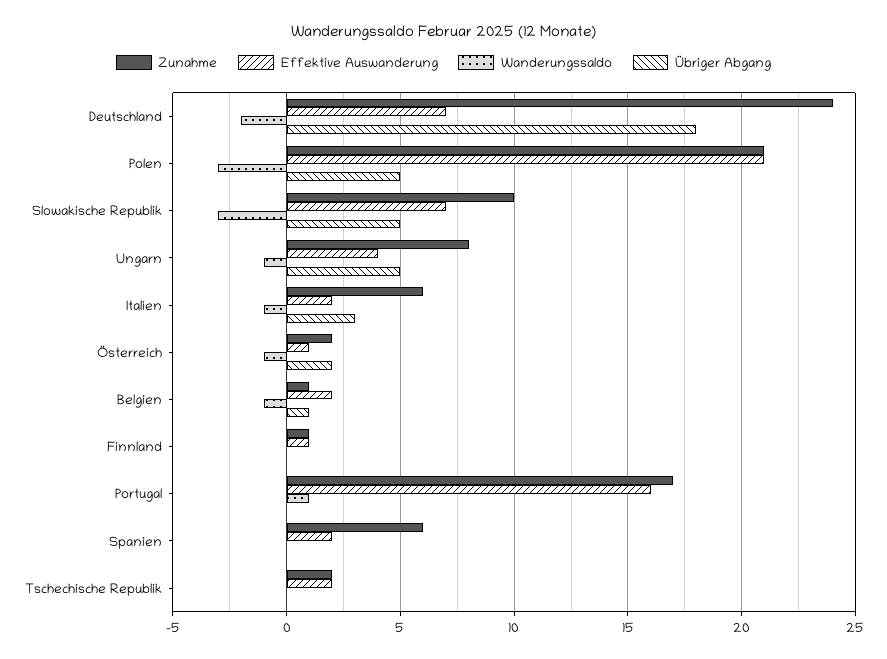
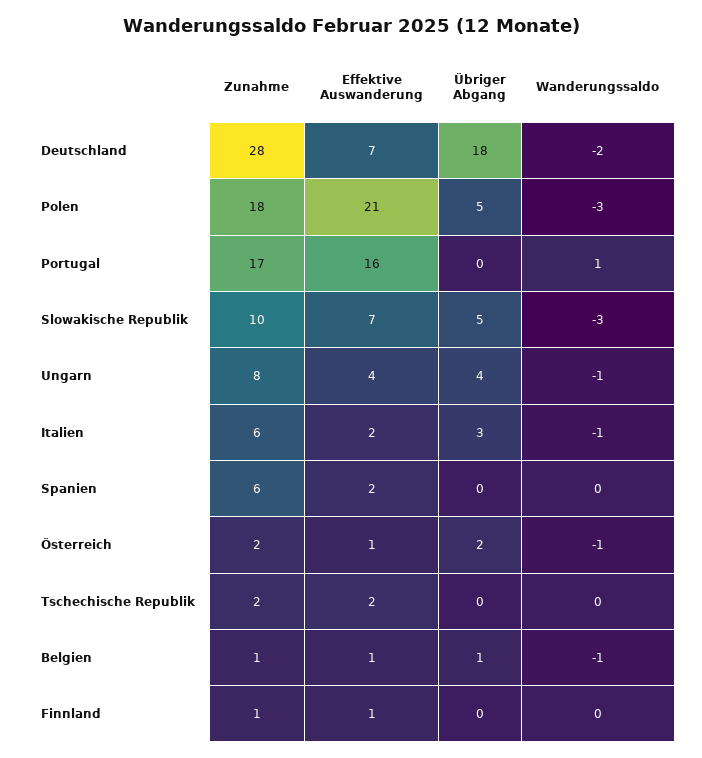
  {
    "Zunahme": {
-     "Deutschland": 24,
+     "Deutschland": 28,
-     "Polen": 21,
+     "Polen": 18,
      "Slowakische Republik": 10,
      "Ungarn": 8,
      "Italien": 6,
      "Österreich": 2,
      "Belgien": 1,
      "Finnland": 1,
      "Portugal": 17,
      "Spanien": 6,
      "Tschechische Republik": 2
    },
    "Effektive Auswanderung": {
      "Deutschland": 7,
      "Polen": 21,
      "Slowakische Republik": 7,
      "Ungarn": 4,
      "Italien": 2,
      "Österreich": 1,
-     "Belgien": 2,
+     "Belgien": 1,
      "Finnland": 1,
      "Portugal": 16,
      "Spanien": 2,
      "Tschechische Republik": 2
    },
    "Wanderungssaldo": {
      "Deutschland": -2,
      "Polen": -3,
      "Slowakische Republik": -3,
      "Ungarn": -1,
      "Italien": -1,
      "Österreich": -1,
      "Belgien": -1,
      "Finnland": 0,
      "Portugal": 1,
      "Spanien": 0,
      "Tschechische Republik": 0
    },
    "Übriger Abgang": {
      "Deutschland": 18,
      "Polen": 5,
      "Slowakische Republik": 5,
-     "Ungarn": 5,
+     "Ungarn": 4,
      "Italien": 3,
      "Österreich": 2,
      "Belgien": 1,
      "Finnland": 0,
      "Portugal": 0,
      "Spanien": 0,
      "Tschechische Republik": 0
    }
  }

